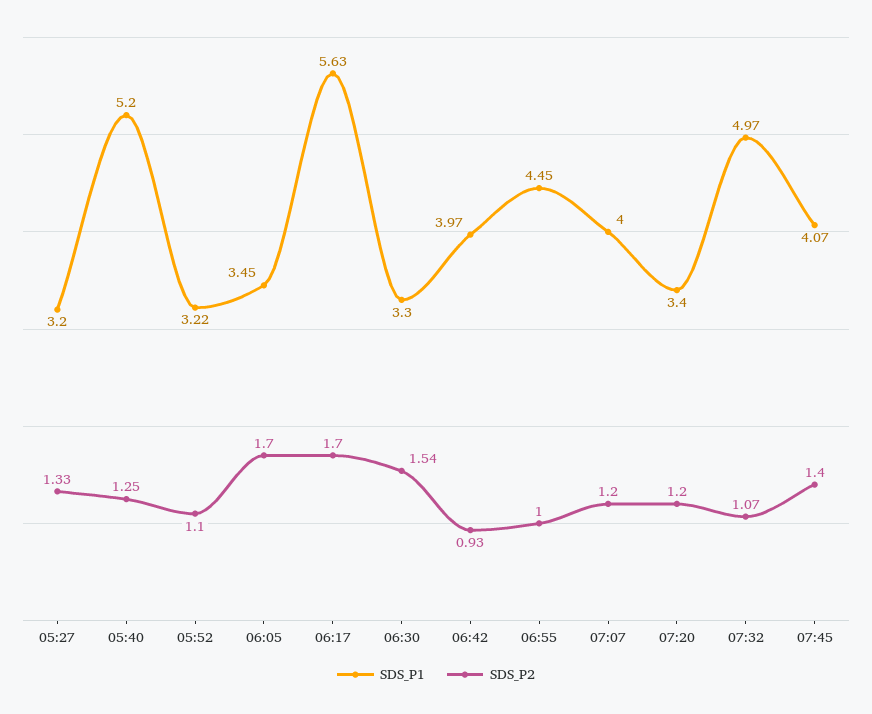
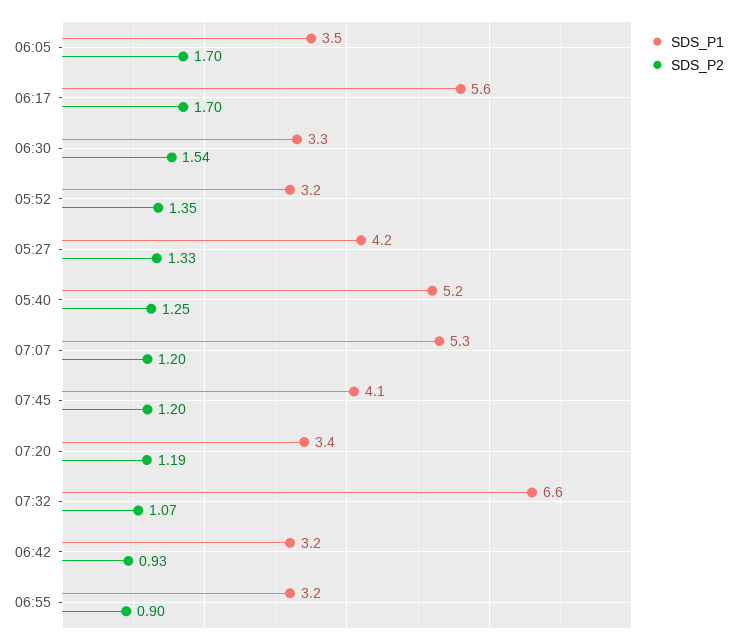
  {
    "SDS_P1": {
-     "05:27": 3.2,
+     "05:27": 4.2,
      "05:40": 5.2,
      "05:52": 3.22,
      "06:05": 3.45,
      "06:17": 5.63,
      "06:30": 3.3,
-     "06:42": 3.97,
+     "06:42": 3.2,
-     "06:55": 4.45,
+     "06:55": 3.2,
-     "07:07": 4,
+     "07:07": 5.3,
      "07:20": 3.4,
-     "07:32": 4.97,
+     "07:32": 6.6,
      "07:45": 4.07
    },
    "SDS_P2": {
      "05:27": 1.33,
      "05:40": 1.25,
-     "05:52": 1.1,
+     "05:52": 1.35,
      "06:05": 1.7,
      "06:17": 1.7,
      "06:30": 1.54,
      "06:42": 0.93,
-     "06:55": 1,
+     "06:55": 0.9,
      "07:07": 1.2,
-     "07:20": 1.2,
+     "07:20": 1.19,
      "07:32": 1.07,
-     "07:45": 1.4
+     "07:45": 1.2
    }
  }

